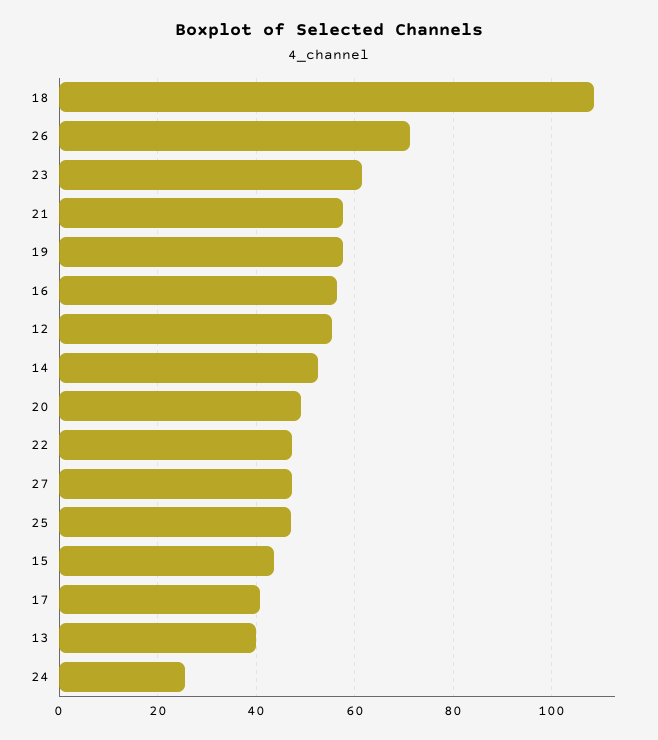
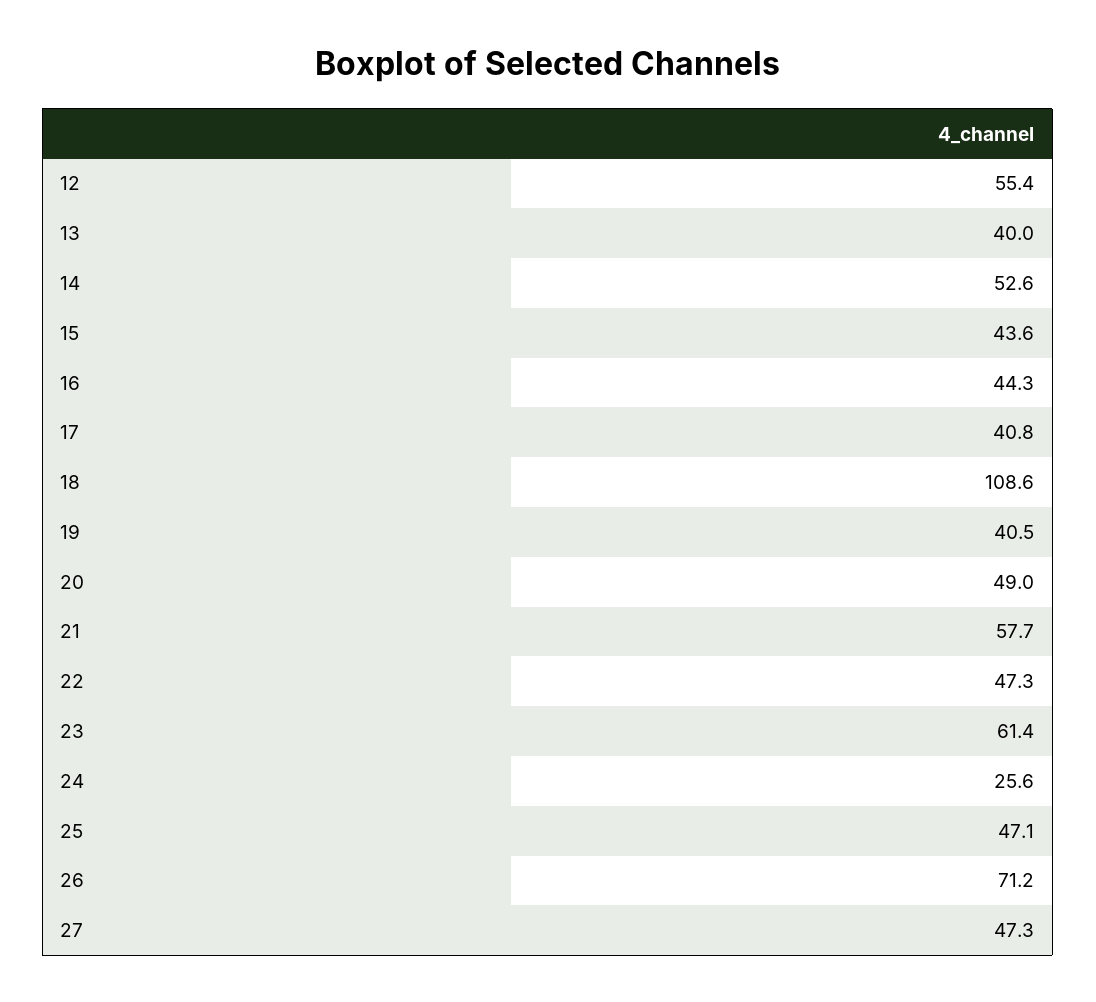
  {
    "18": 108.6,
    "26": 71.2,
    "23": 61.4,
    "21": 57.7,
-   "19": 58,
+   "19": 40.5,
-   "16": 56,
+   "16": 44.3,
    "12": 55.4,
    "14": 52.6,
    "20": 49,
    "22": 47.3,
    "27": 47.3,
    "25": 47.1,
    "15": 43.6,
    "17": 40.8,
    "13": 40,
    "24": 25.6
  }

